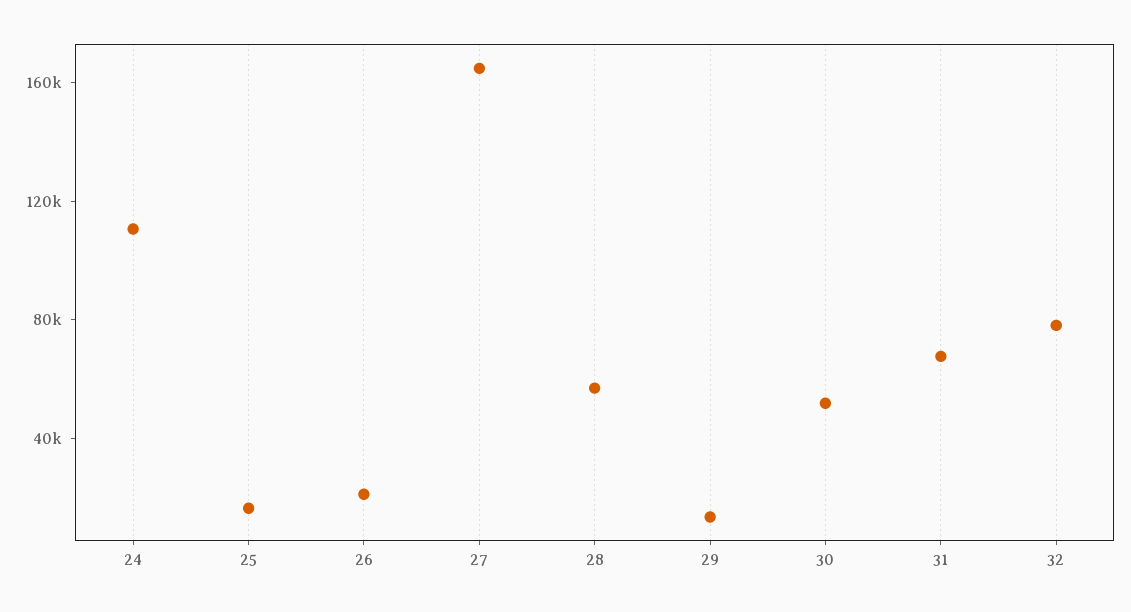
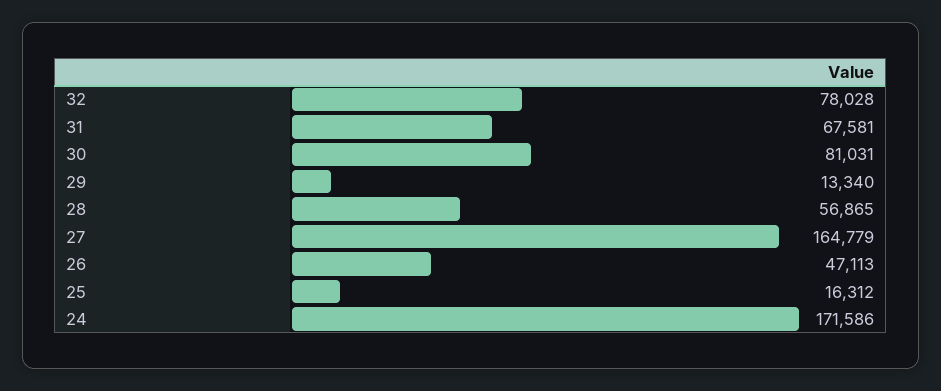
  {
-   "24": 110000,
+   "24": 171586,
    "25": 16312,
-   "26": 20000,
+   "26": 47113,
    "27": 164779,
    "28": 56865,
    "29": 13340,
-   "30": 50000,
+   "30": 81031,
    "31": 67581,
    "32": 78028
  }

